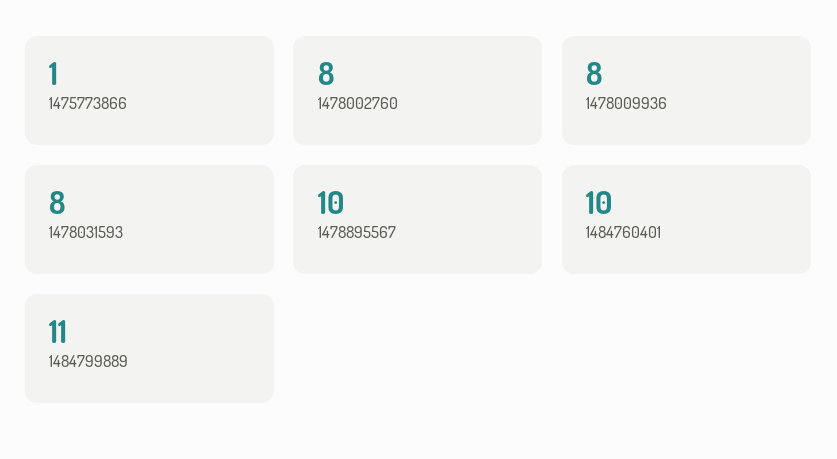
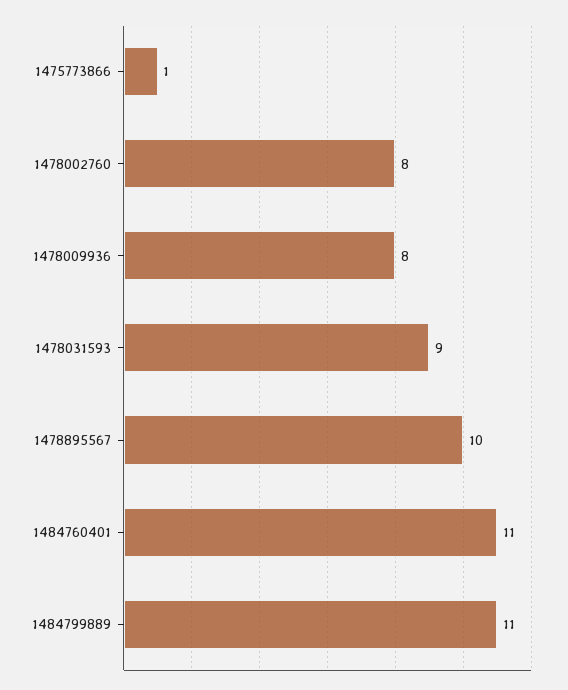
  {
    "1475773866": 1,
    "1478002760": 8,
    "1478009936": 8,
-   "1478031593": 8,
+   "1478031593": 9,
    "1478895567": 10,
-   "1484760401": 10,
+   "1484760401": 11,
    "1484799889": 11
  }

